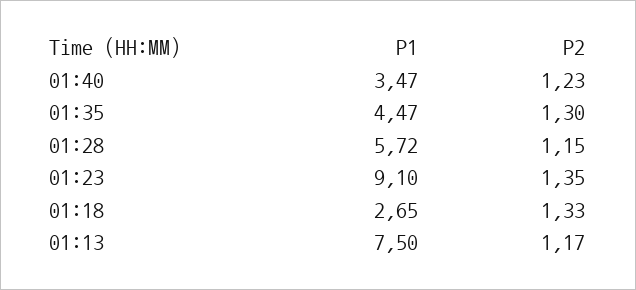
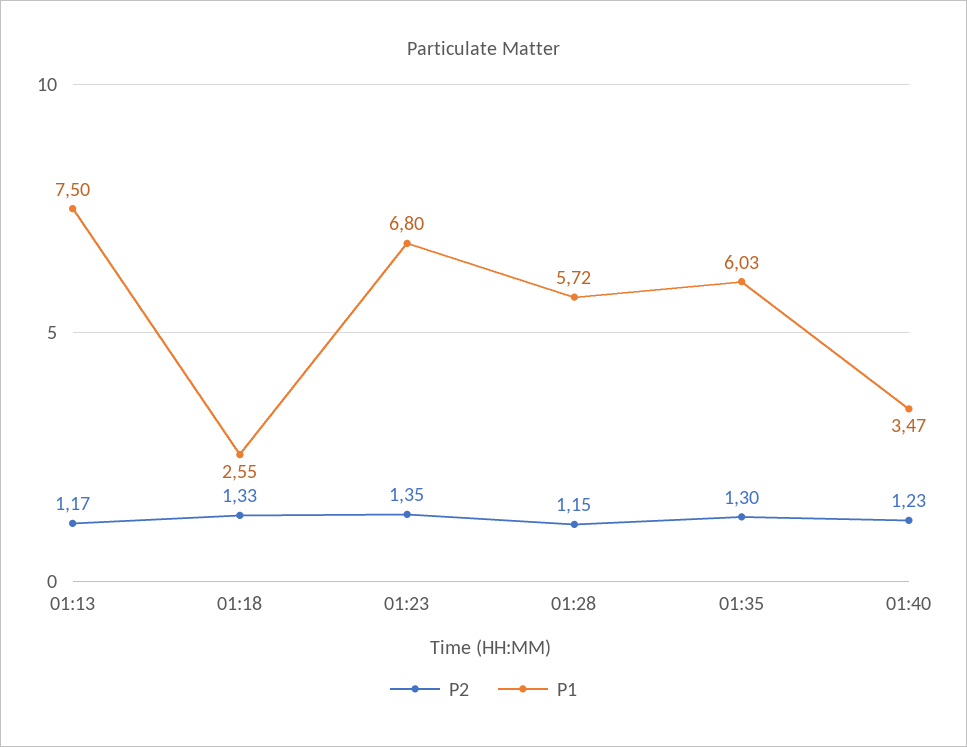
  {
    "P1": {
      "01:40": 3.47,
-     "01:35": 4.47,
+     "01:35": 6.03,
      "01:28": 5.72,
-     "01:23": 9.1,
+     "01:23": 6.8,
-     "01:18": 2.65,
+     "01:18": 2.55,
      "01:13": 7.5
    },
    "P2": {
      "01:40": 1.23,
      "01:35": 1.3,
      "01:28": 1.15,
      "01:23": 1.35,
      "01:18": 1.33,
      "01:13": 1.17
    }
  }

